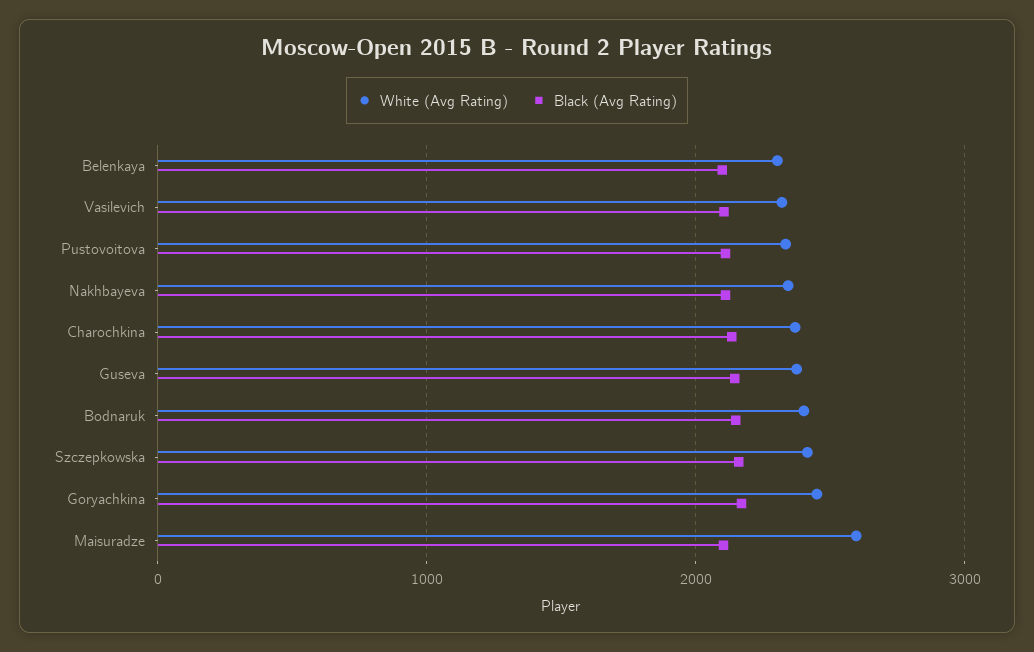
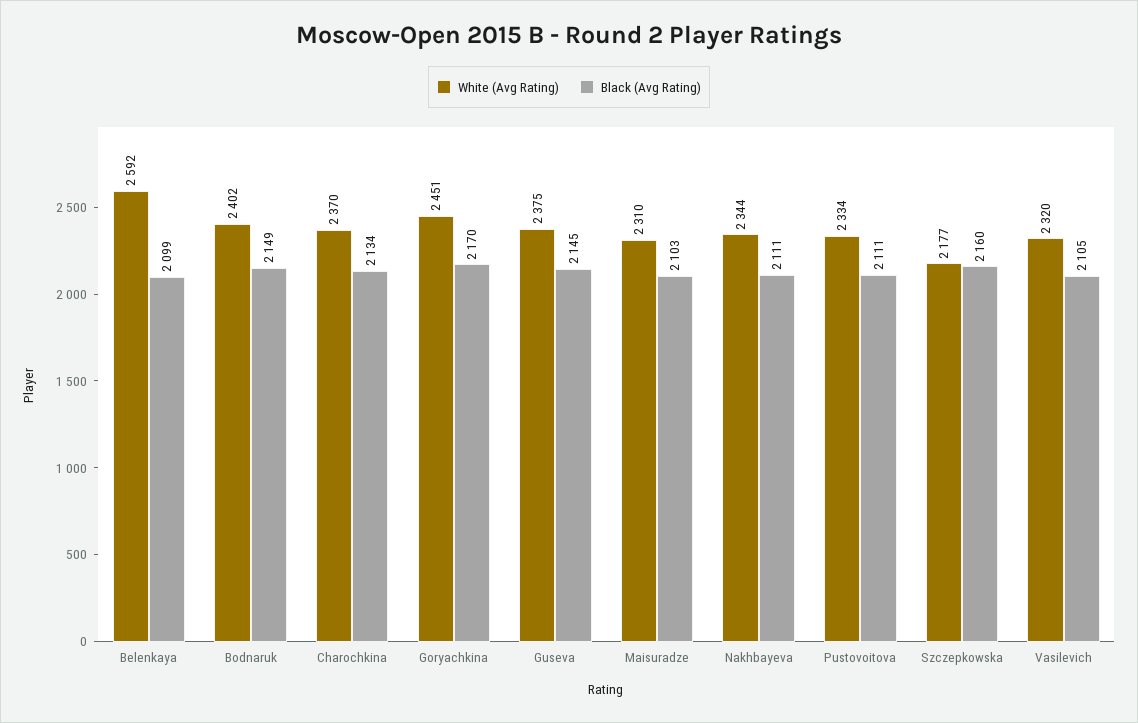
  {
    "White (Avg Rating)": {
-     "Belenkaya": 2300,
+     "Belenkaya": 2592,
      "Vasilevich": 2320,
      "Pustovoitova": 2334,
      "Nakhbayeva": 2344,
      "Charochkina": 2370,
      "Guseva": 2375,
      "Bodnaruk": 2402,
-     "Szczepkowska": 2400,
+     "Szczepkowska": 2177,
      "Goryachkina": 2451,
-     "Maisuradze": 2600
+     "Maisuradze": 2310
    },
    "Black (Avg Rating)": {
      "Belenkaya": 2099,
      "Vasilevich": 2105,
      "Pustovoitova": 2111,
      "Nakhbayeva": 2111,
      "Charochkina": 2134,
      "Guseva": 2145,
      "Bodnaruk": 2149,
      "Szczepkowska": 2160,
      "Goryachkina": 2170,
      "Maisuradze": 2103
    }
  }

